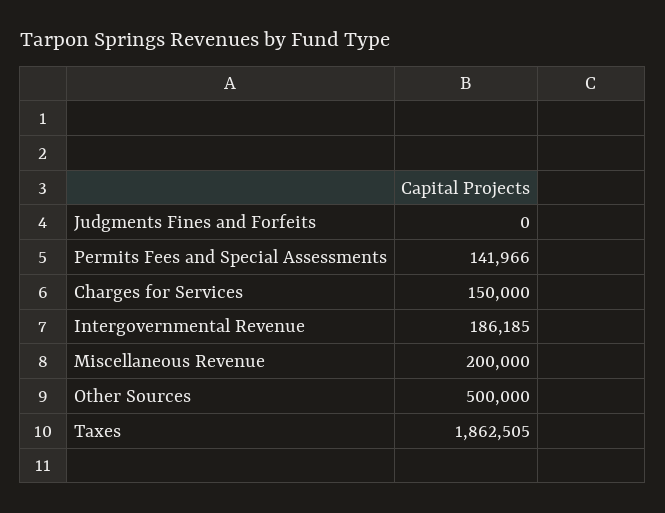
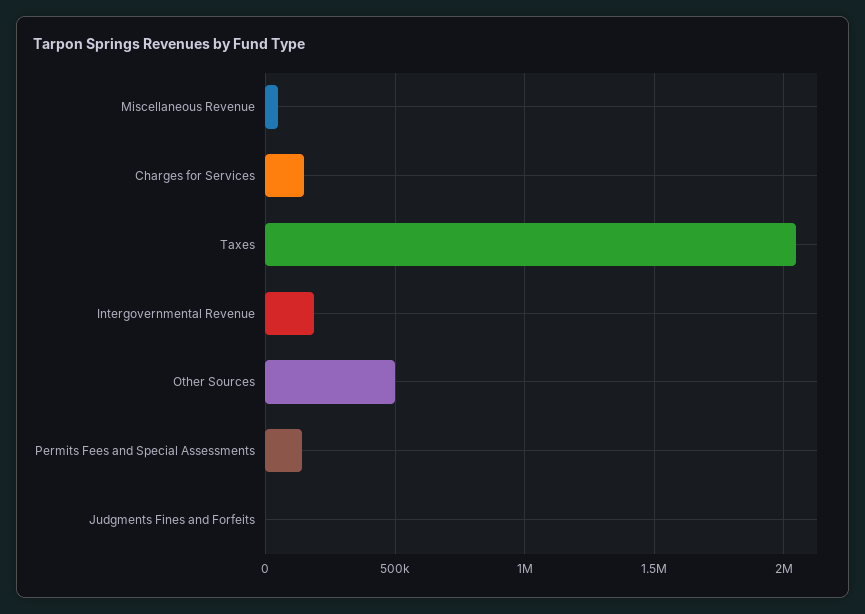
  {
    "Judgments Fines and Forfeits": 0,
    "Permits Fees and Special Assessments": 141966,
    "Charges for Services": 150000,
    "Intergovernmental Revenue": 186185,
-   "Miscellaneous Revenue": 200000,
+   "Miscellaneous Revenue": 50000,
    "Other Sources": 500000,
-   "Taxes": 1862505
+   "Taxes": 2050000
  }

